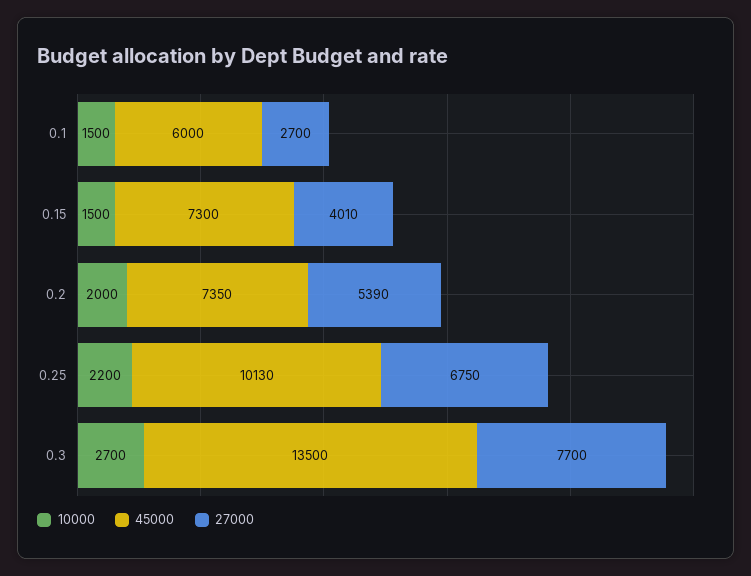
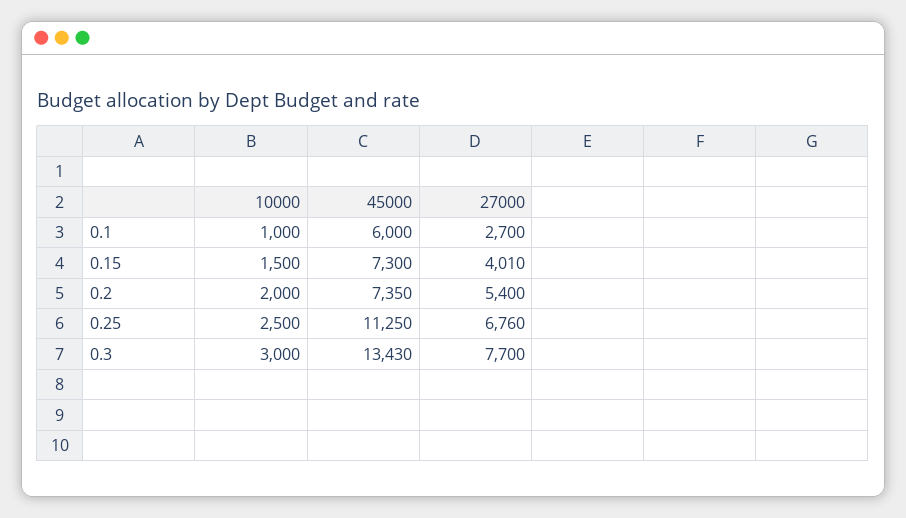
  {
    "10000": {
-     "0.1": 1500,
+     "0.1": 1000,
      "0.15": 1500,
      "0.2": 2000,
-     "0.25": 2200,
+     "0.25": 2500,
-     "0.3": 2700
+     "0.3": 3000
    },
    "45000": {
      "0.1": 6000,
      "0.15": 7300,
      "0.2": 7350,
-     "0.25": 10130,
+     "0.25": 11250,
-     "0.3": 13500
+     "0.3": 13430
    },
    "27000": {
      "0.1": 2700,
      "0.15": 4010,
-     "0.2": 5390,
+     "0.2": 5400,
-     "0.25": 6750,
+     "0.25": 6760,
      "0.3": 7700
    }
  }

